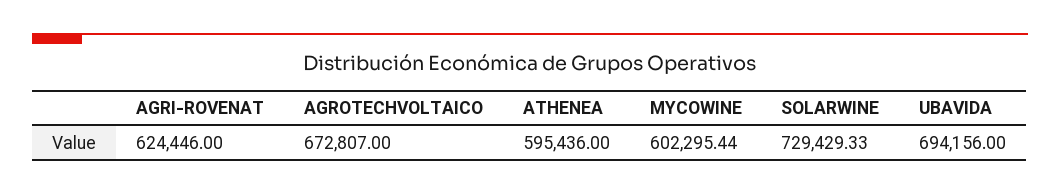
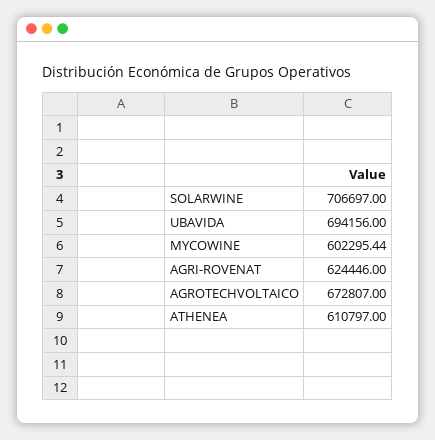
  {
    "AGRI-ROVENAT": 624446,
    "AGROTECHVOLTAICO": 672807,
-   "ATHENEA": 595436,
+   "ATHENEA": 610797,
    "MYCOWINE": 602295.44,
-   "SOLARWINE": 729429.33,
+   "SOLARWINE": 706697,
    "UBAVIDA": 694156
  }

